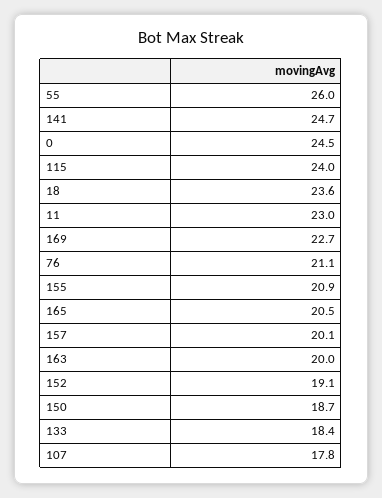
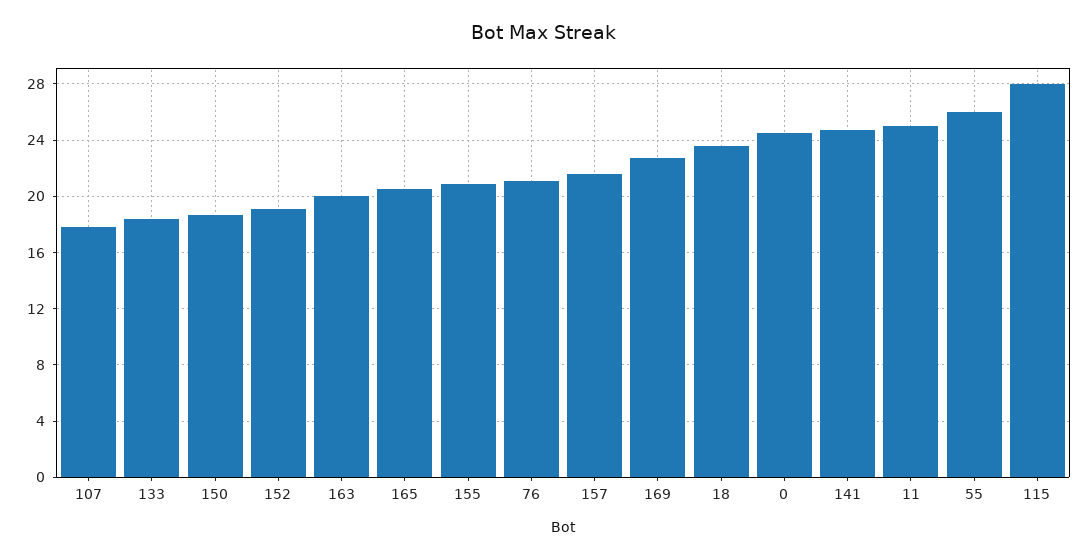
  {
    "55": 26,
    "141": 24.7,
    "0": 24.5,
-   "115": 24,
+   "115": 28,
    "18": 23.6,
-   "11": 23,
+   "11": 25,
    "169": 22.7,
    "76": 21.1,
    "155": 20.9,
    "165": 20.5,
-   "157": 20.1,
+   "157": 21.5,
    "163": 20,
    "152": 19.1,
    "150": 18.7,
    "133": 18.4,
    "107": 17.8
  }

